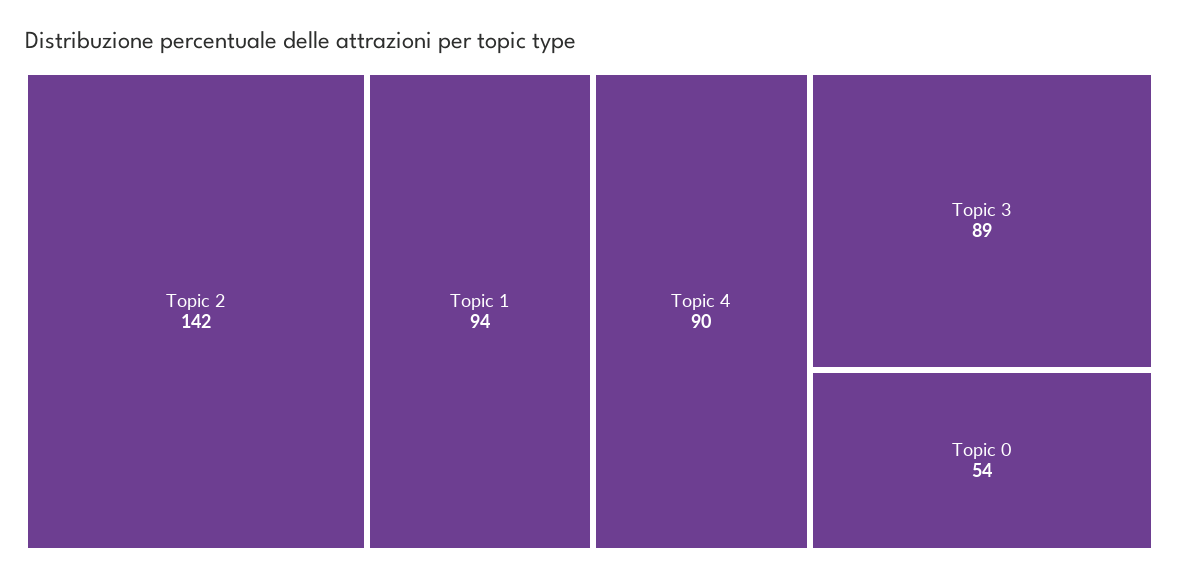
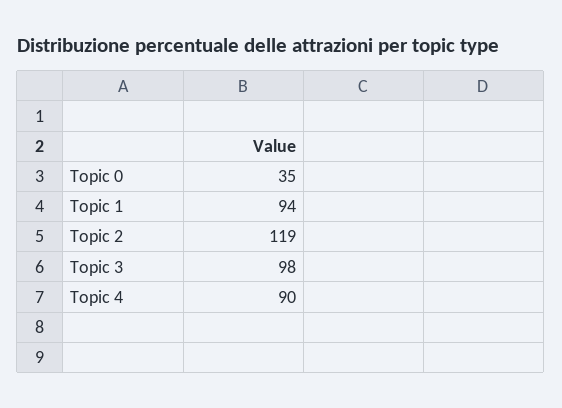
  {
-   "Topic 2": 142,
+   "Topic 2": 119,
    "Topic 1": 94,
    "Topic 4": 90,
-   "Topic 3": 89,
+   "Topic 3": 98,
-   "Topic 0": 54
+   "Topic 0": 35
  }

